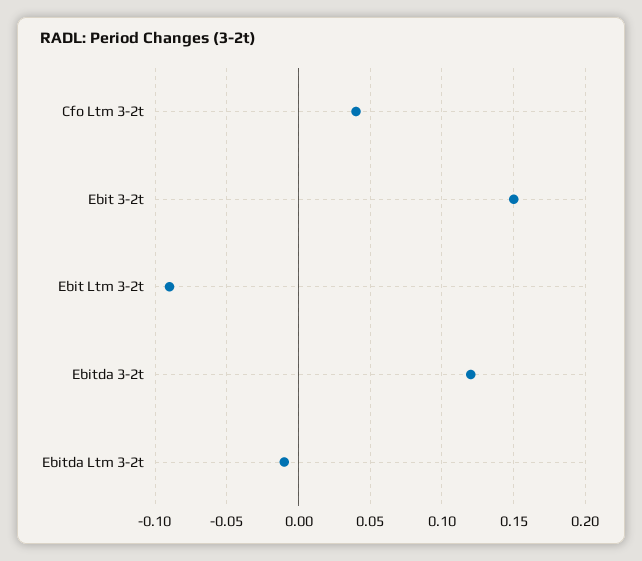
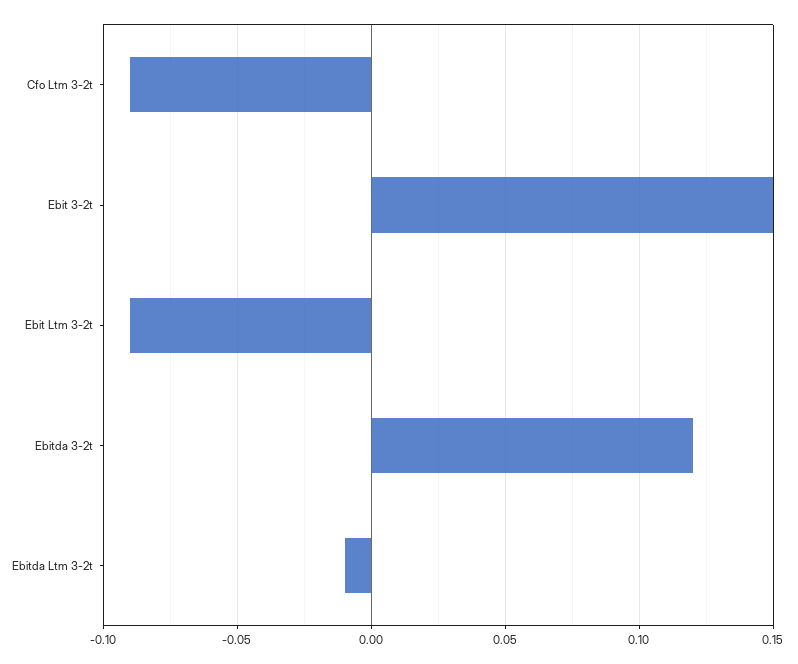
  {
-   "Cfo Ltm 3-2t": 0.04,
+   "Cfo Ltm 3-2t": -0.09,
    "Ebit 3-2t": 0.15,
    "Ebit Ltm 3-2t": -0.09,
    "Ebitda 3-2t": 0.12,
    "Ebitda Ltm 3-2t": -0.01
  }

